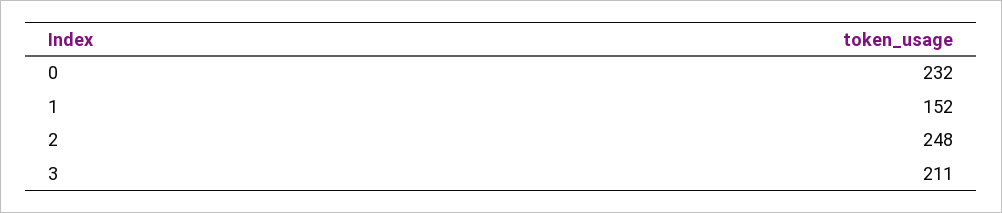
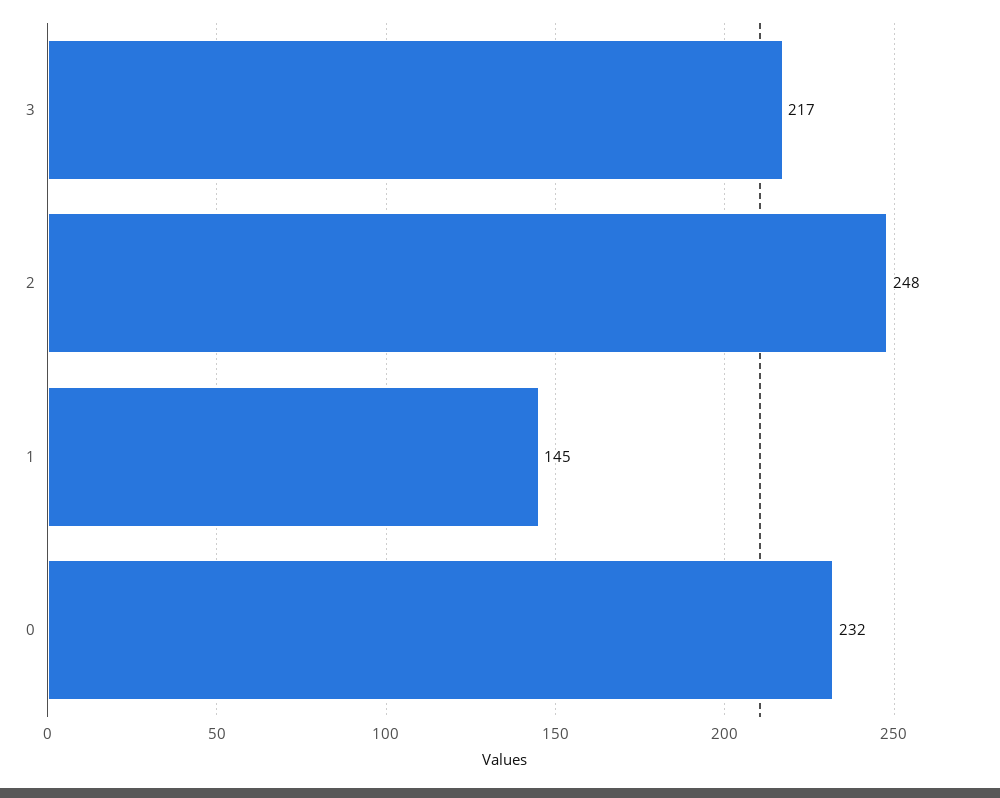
  {
    "0": 232,
-   "1": 152,
+   "1": 145,
    "2": 248,
-   "3": 211
+   "3": 217
  }

